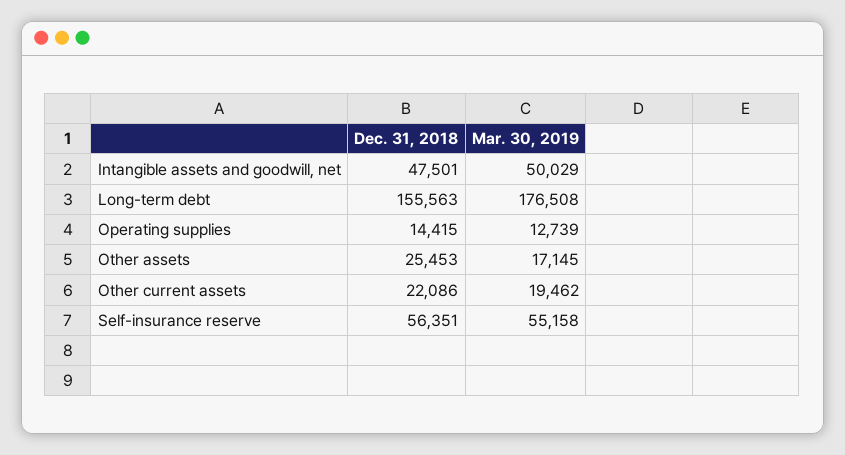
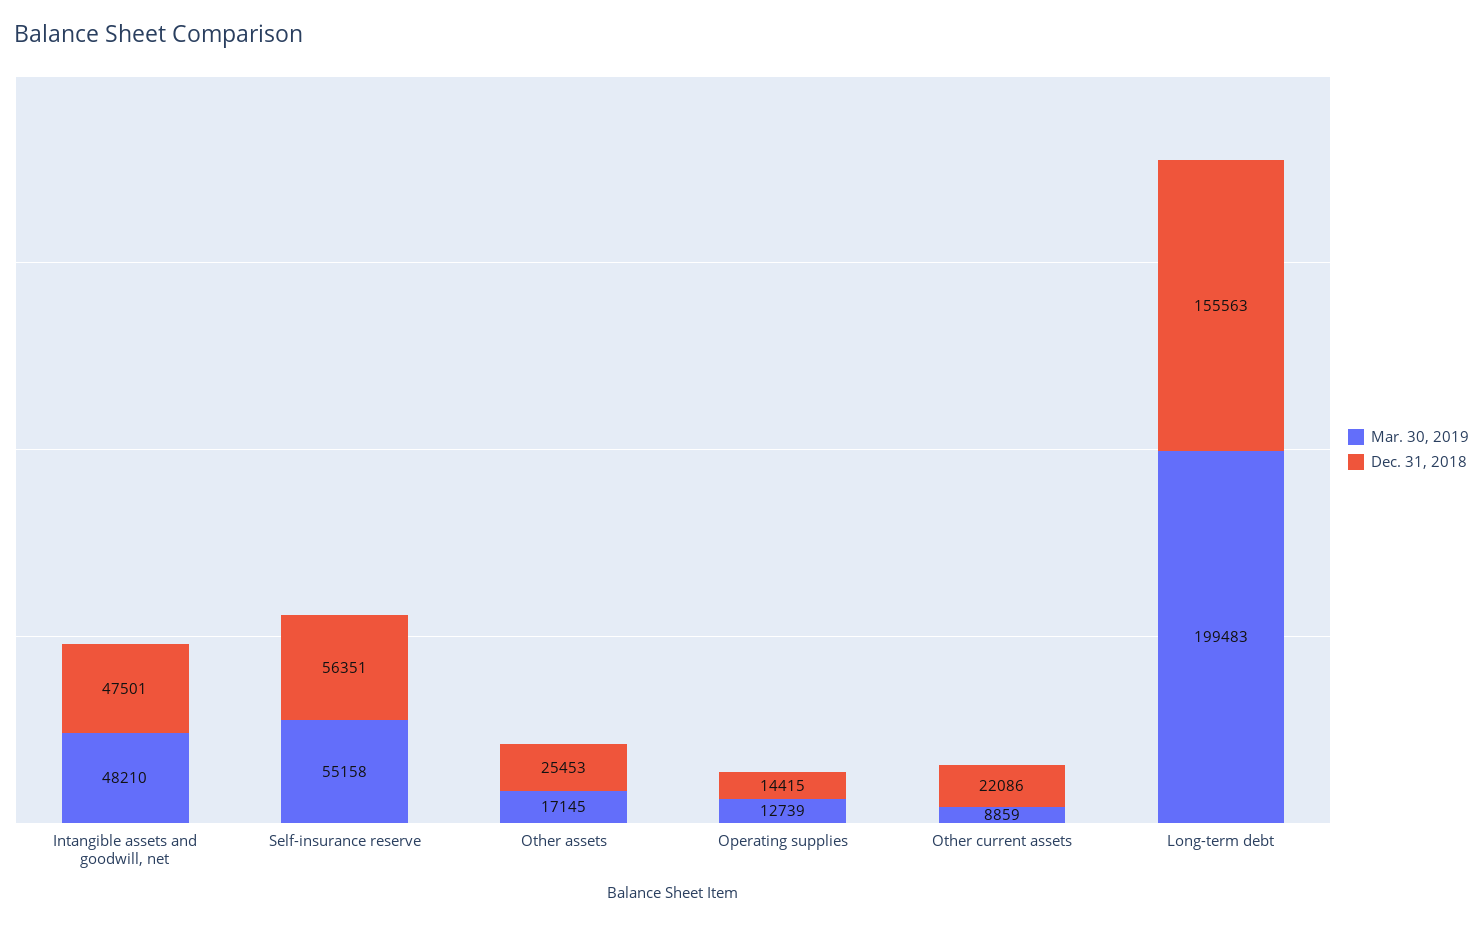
  {
    "Dec. 31, 2018": {
      "Intangible assets and goodwill, net": 47501,
      "Long-term debt": 155563,
      "Operating supplies": 14415,
      "Other assets": 25453,
      "Other current assets": 22086,
      "Self-insurance reserve": 56351
    },
    "Mar. 30, 2019": {
-     "Intangible assets and goodwill, net": 50029,
+     "Intangible assets and goodwill, net": 48210,
-     "Long-term debt": 176508,
+     "Long-term debt": 199483,
      "Operating supplies": 12739,
      "Other assets": 17145,
-     "Other current assets": 19462,
+     "Other current assets": 8859,
      "Self-insurance reserve": 55158
    }
  }

